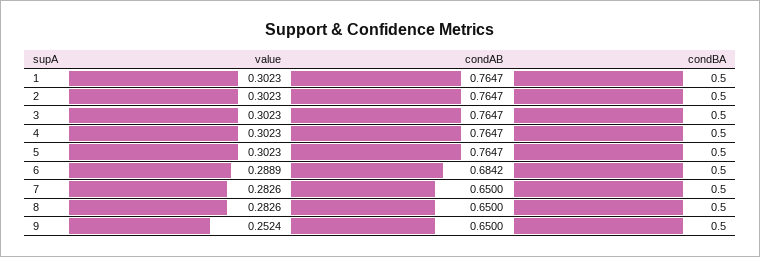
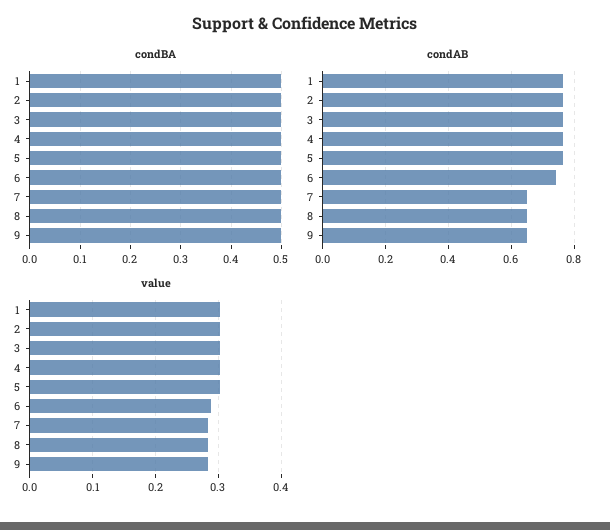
  {
    "value": {
      "1": 0.3023,
      "2": 0.3023,
      "3": 0.3023,
      "4": 0.3023,
      "5": 0.3023,
      "6": 0.2889,
      "7": 0.2826,
      "8": 0.2826,
-     "9": 0.2524
+     "9": 0.28
    },
    "condAB": {
      "1": 0.7647,
      "2": 0.7647,
      "3": 0.7647,
      "4": 0.7647,
      "5": 0.7647,
-     "6": 0.6842,
+     "6": 0.74,
      "7": 0.65,
      "8": 0.65,
      "9": 0.65
    },
    "condBA": {
      "1": 0.5,
      "2": 0.5,
      "3": 0.5,
      "4": 0.5,
      "5": 0.5,
      "6": 0.5,
      "7": 0.5,
      "8": 0.5,
      "9": 0.5
    }
  }

